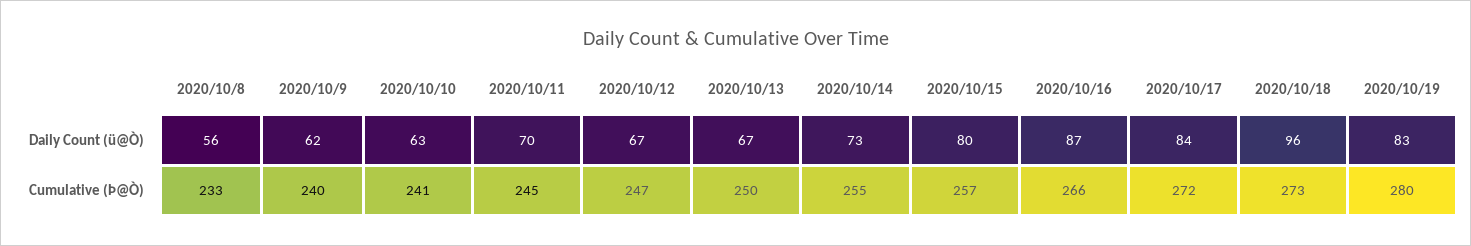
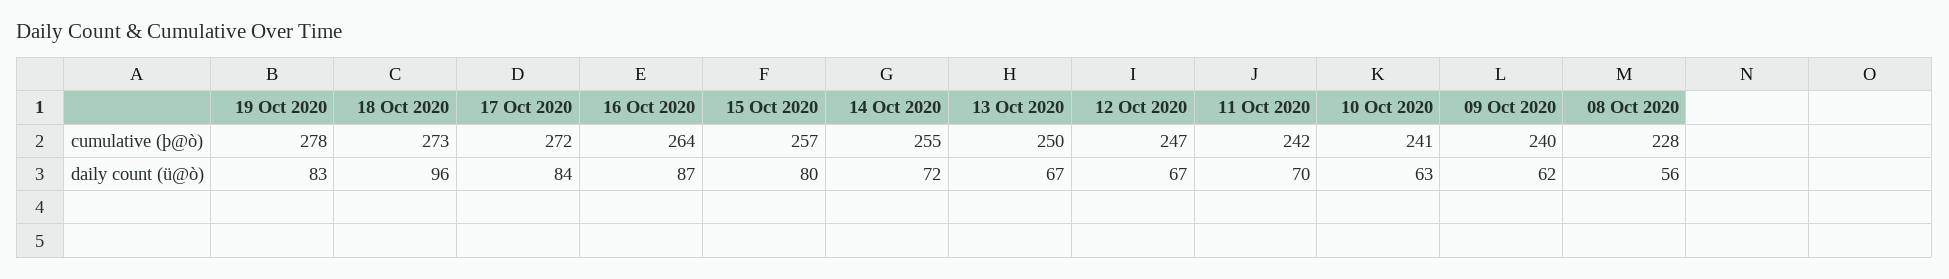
  {
    "2020/10/8": {
      "Daily Count (ü@Ò)": 56,
-     "Cumulative (Þ@Ò)": 233
+     "Cumulative (Þ@Ò)": 228
    },
    "2020/10/9": {
      "Daily Count (ü@Ò)": 62,
      "Cumulative (Þ@Ò)": 240
    },
    "2020/10/10": {
      "Daily Count (ü@Ò)": 63,
      "Cumulative (Þ@Ò)": 241
    },
    "2020/10/11": {
      "Daily Count (ü@Ò)": 70,
-     "Cumulative (Þ@Ò)": 245
+     "Cumulative (Þ@Ò)": 242
    },
    "2020/10/12": {
      "Daily Count (ü@Ò)": 67,
      "Cumulative (Þ@Ò)": 247
    },
    "2020/10/13": {
      "Daily Count (ü@Ò)": 67,
      "Cumulative (Þ@Ò)": 250
    },
    "2020/10/14": {
-     "Daily Count (ü@Ò)": 73,
+     "Daily Count (ü@Ò)": 72,
      "Cumulative (Þ@Ò)": 255
    },
    "2020/10/15": {
      "Daily Count (ü@Ò)": 80,
      "Cumulative (Þ@Ò)": 257
    },
    "2020/10/16": {
      "Daily Count (ü@Ò)": 87,
-     "Cumulative (Þ@Ò)": 266
+     "Cumulative (Þ@Ò)": 264
    },
    "2020/10/17": {
      "Daily Count (ü@Ò)": 84,
      "Cumulative (Þ@Ò)": 272
    },
    "2020/10/18": {
      "Daily Count (ü@Ò)": 96,
      "Cumulative (Þ@Ò)": 273
    },
    "2020/10/19": {
      "Daily Count (ü@Ò)": 83,
-     "Cumulative (Þ@Ò)": 280
+     "Cumulative (Þ@Ò)": 278
    }
  }

